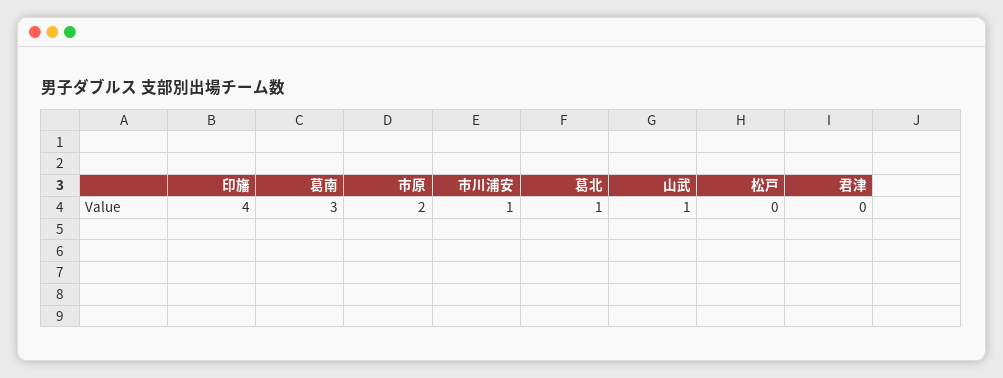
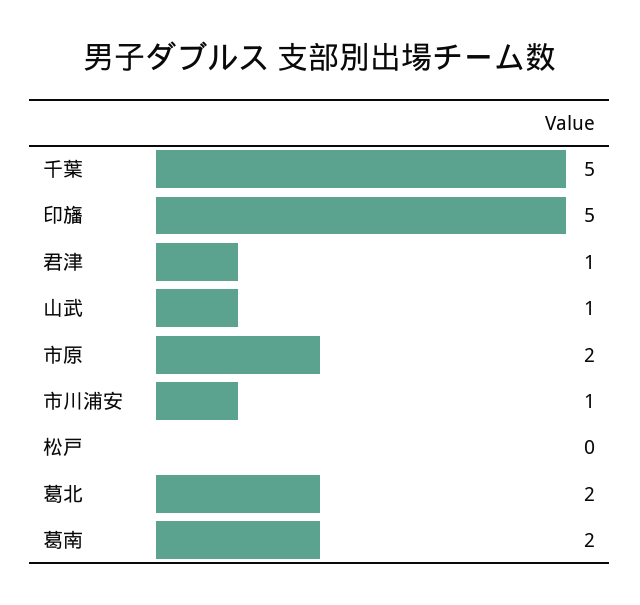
  {
-   "印旛": 4,
+   "印旛": 5,
-   "葛南": 3,
+   "葛南": 2,
    "市原": 2,
    "市川浦安": 1,
-   "葛北": 1,
+   "葛北": 2,
    "山武": 1,
    "松戸": 0,
-   "君津": 0
+   "君津": 1,
+   "千葉": 5
  }

